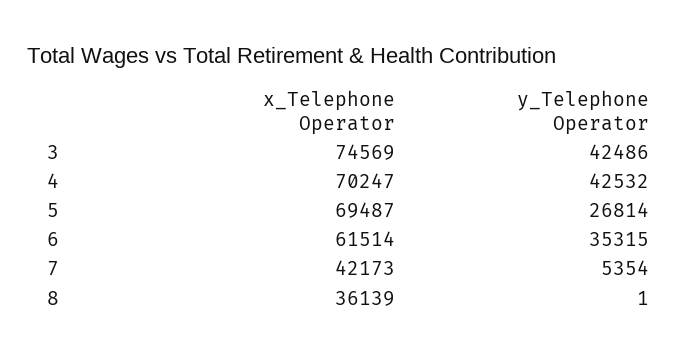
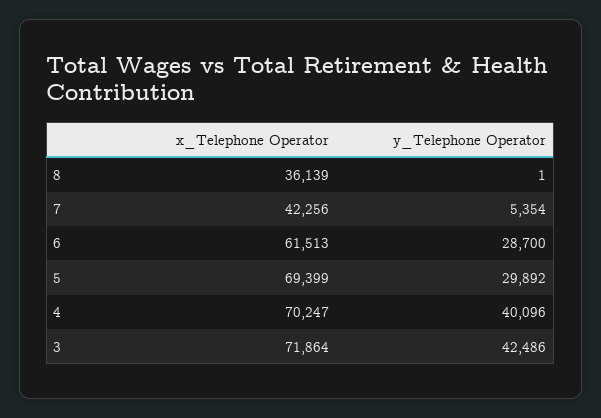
  {
    "x_Telephone Operator": {
-     "3": 74569,
+     "3": 71864,
      "4": 70247,
-     "5": 69487,
+     "5": 69399,
-     "6": 61514,
+     "6": 61513,
-     "7": 42173,
+     "7": 42256,
      "8": 36139
    },
    "y_Telephone Operator": {
      "3": 42486,
-     "4": 42532,
+     "4": 40096,
-     "5": 26814,
+     "5": 29892,
-     "6": 35315,
+     "6": 28700,
      "7": 5354,
      "8": 1
    }
  }

